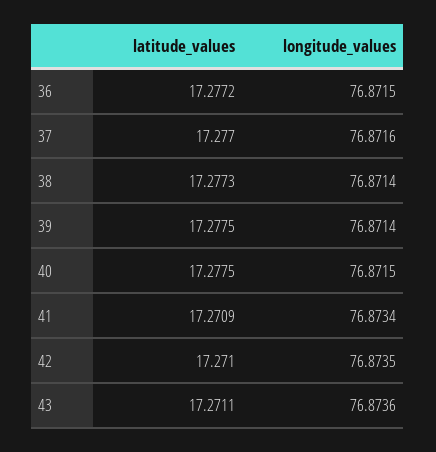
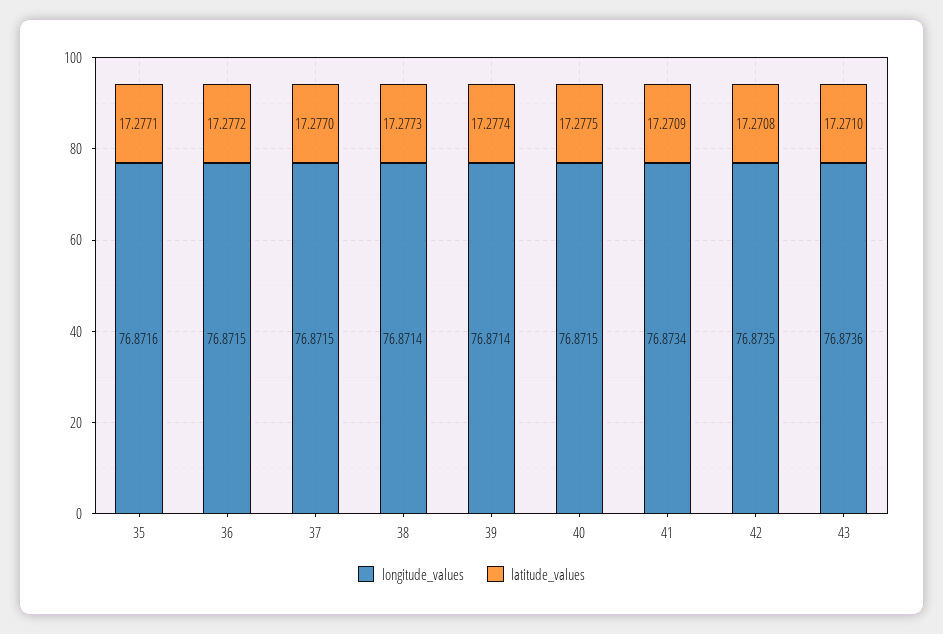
  {
    "latitude_values": {
      "36": 17.2772,
      "37": 17.277,
      "38": 17.2773,
-     "39": 17.2775,
+     "39": 17.2774,
      "40": 17.2775,
      "41": 17.2709,
-     "42": 17.271,
+     "42": 17.2708,
-     "43": 17.2711
+     "43": 17.271,
+     "35": 17.2771
    },
    "longitude_values": {
      "36": 76.8715,
-     "37": 76.8716,
+     "37": 76.8715,
      "38": 76.8714,
      "39": 76.8714,
      "40": 76.8715,
      "41": 76.8734,
      "42": 76.8735,
-     "43": 76.8736
+     "43": 76.8736,
+     "35": 76.8716
    }
  }

